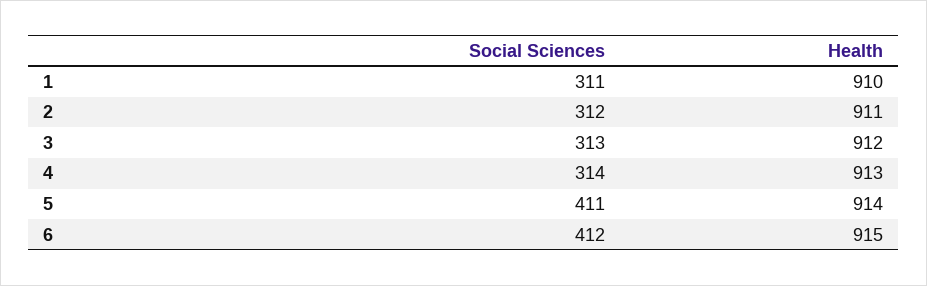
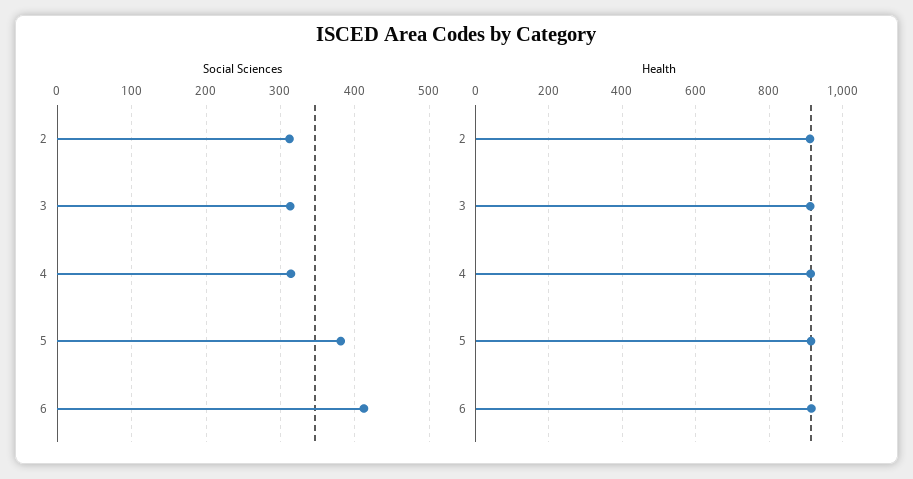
  {
    "Social Sciences": {
-     "1": 311,
      "2": 312,
      "3": 313,
      "4": 314,
-     "5": 411,
+     "5": 380,
      "6": 412
    },
    "Health": {
-     "1": 910,
      "2": 911,
      "3": 912,
      "4": 913,
      "5": 914,
      "6": 915
    }
  }

